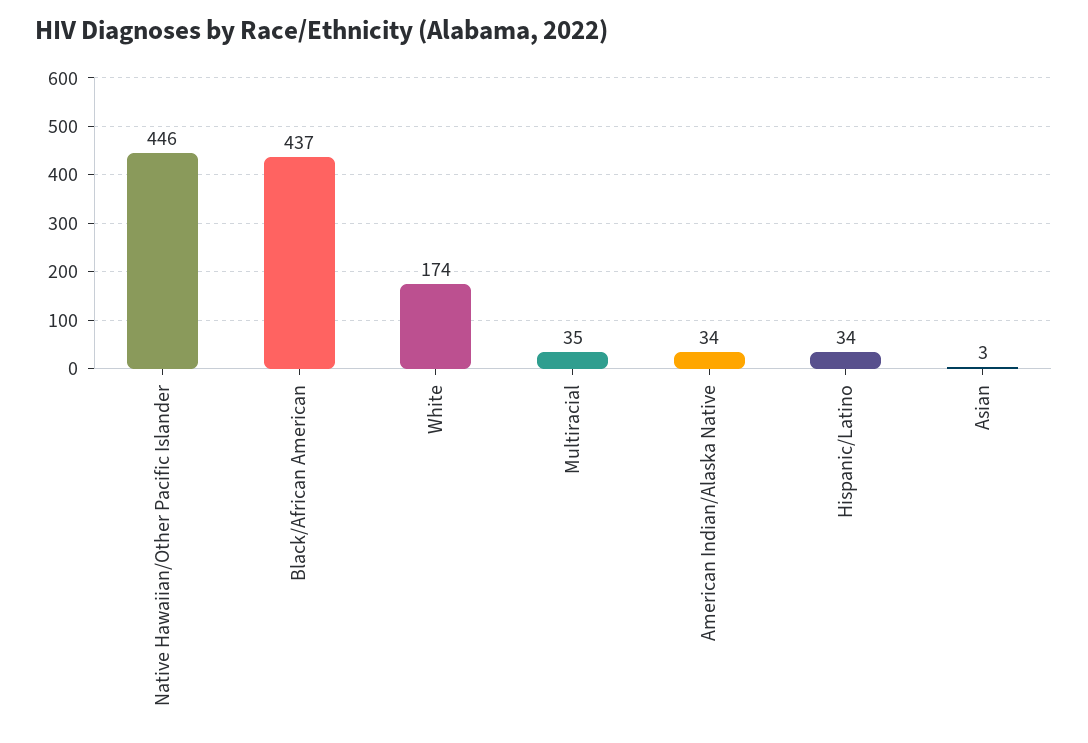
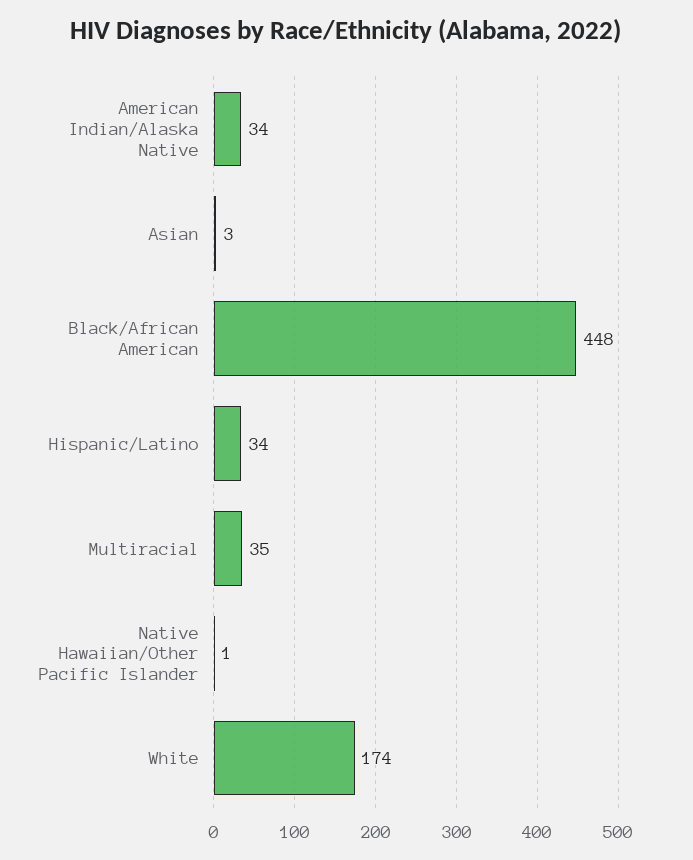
  {
-   "Native Hawaiian/Other Pacific Islander": 446,
+   "Native Hawaiian/Other Pacific Islander": 1,
-   "Black/African American": 437,
+   "Black/African American": 448,
    "White": 174,
    "Multiracial": 35,
    "American Indian/Alaska Native": 34,
    "Hispanic/Latino": 34,
    "Asian": 3
  }

